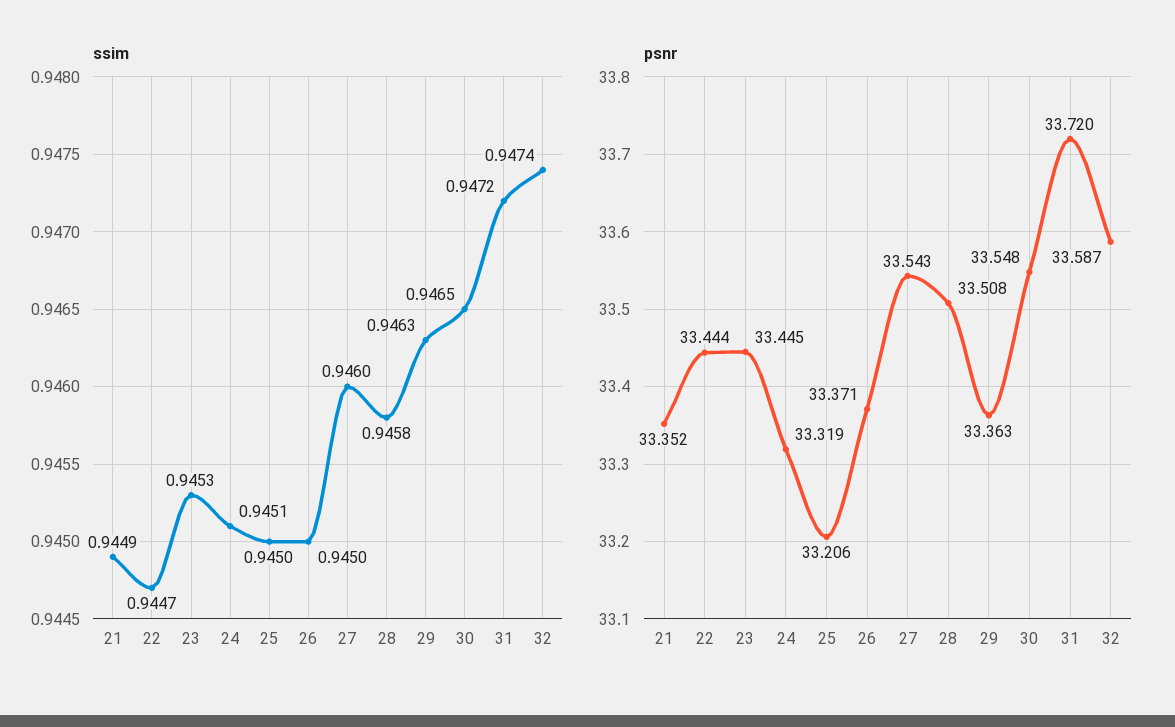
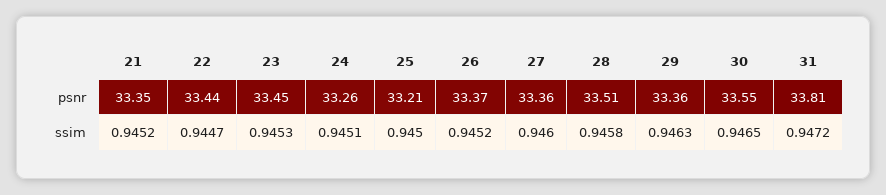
  {
    "ssim": {
-     "21": 0.9449,
+     "21": 0.9452,
      "22": 0.9447,
      "23": 0.9453,
      "24": 0.9451,
      "25": 0.945,
-     "26": 0.945,
+     "26": 0.9452,
      "27": 0.946,
      "28": 0.9458,
      "29": 0.9463,
      "30": 0.9465,
-     "31": 0.9472,
+     "31": 0.9472
-     "32": 0.9474
    },
    "psnr": {
      "21": 33.352,
      "22": 33.444,
      "23": 33.445,
-     "24": 33.319,
+     "24": 33.26,
      "25": 33.206,
      "26": 33.371,
-     "27": 33.543,
+     "27": 33.36,
      "28": 33.508,
      "29": 33.363,
      "30": 33.548,
-     "31": 33.72,
+     "31": 33.81
-     "32": 33.587
    }
  }

